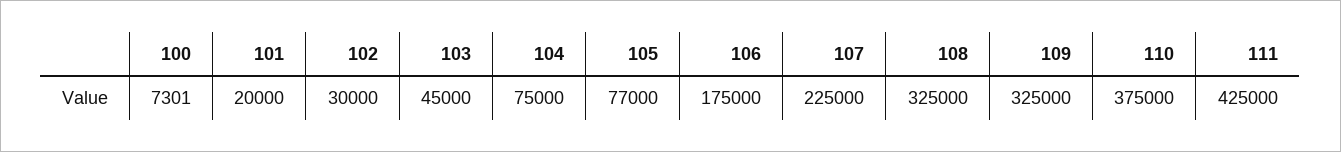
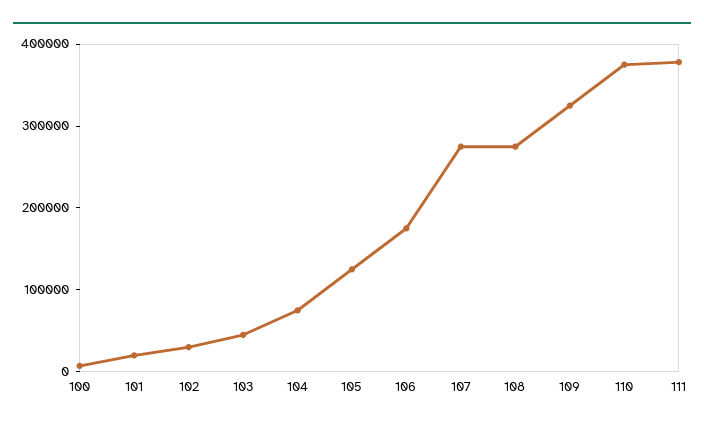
  {
    "100": 7301,
    "101": 20000,
    "102": 30000,
    "103": 45000,
    "104": 75000,
-   "105": 77000,
+   "105": 120000,
    "106": 175000,
-   "107": 225000,
+   "107": 280000,
-   "108": 325000,
+   "108": 280000,
    "109": 325000,
    "110": 375000,
-   "111": 425000
+   "111": 380000
  }

